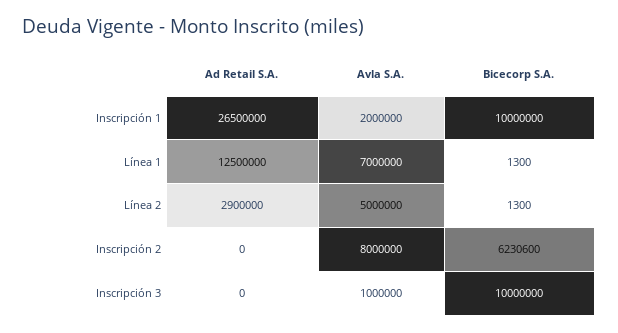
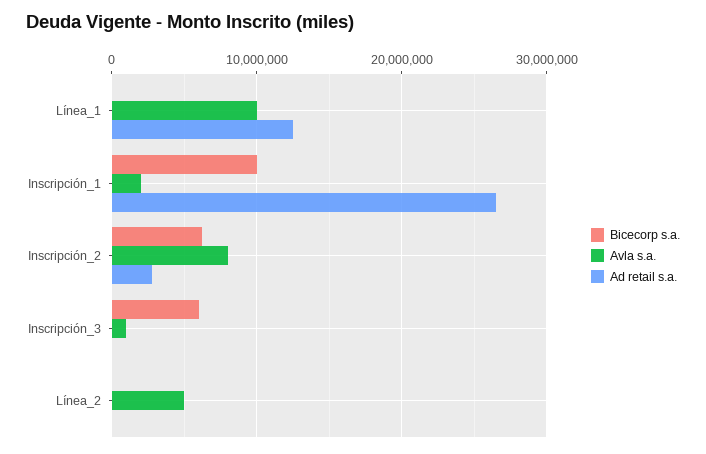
  {
    "Ad Retail S.A.": {
      "Inscripción 1": 26500000,
      "Línea 1": 12500000,
-     "Línea 2": 2900000,
+     "Línea 2": 0,
-     "Inscripción 2": 0,
+     "Inscripción 2": 3000000,
      "Inscripción 3": 0
    },
    "Avla S.A.": {
      "Inscripción 1": 2000000,
-     "Línea 1": 7000000,
+     "Línea 1": 10000000,
      "Línea 2": 5000000,
      "Inscripción 2": 8000000,
      "Inscripción 3": 1000000
    },
    "Bicecorp S.A.": {
      "Inscripción 1": 10000000,
      "Línea 1": 1300,
      "Línea 2": 1300,
      "Inscripción 2": 6230600,
-     "Inscripción 3": 10000000
+     "Inscripción 3": 6000000
    }
  }

